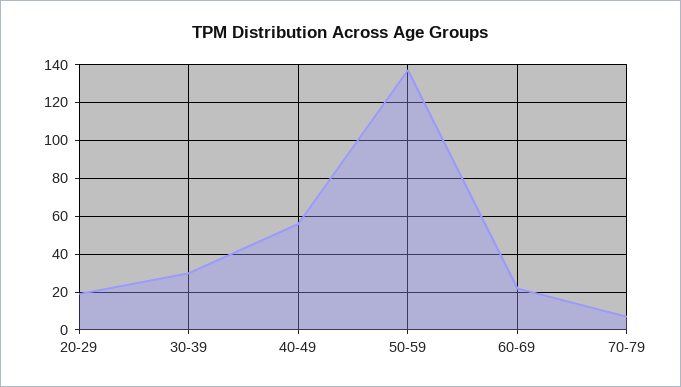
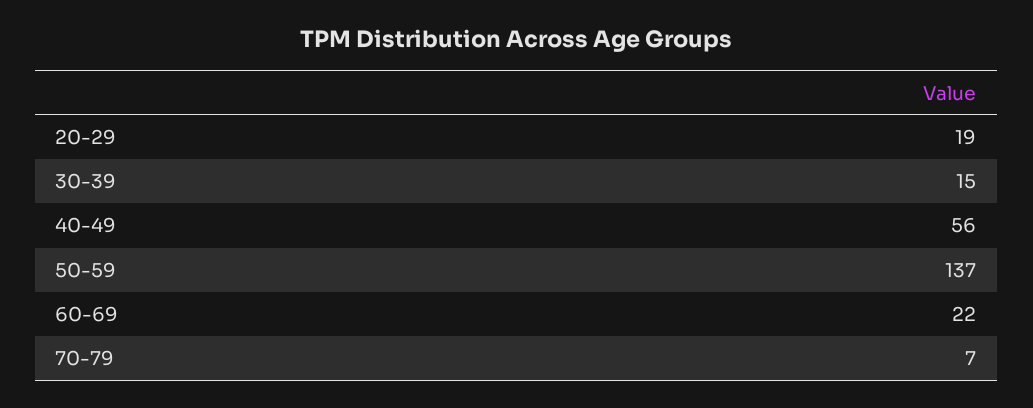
  {
    "20-29": 19,
-   "30-39": 30,
+   "30-39": 15,
    "40-49": 56,
    "50-59": 137,
    "60-69": 22,
    "70-79": 7
  }

